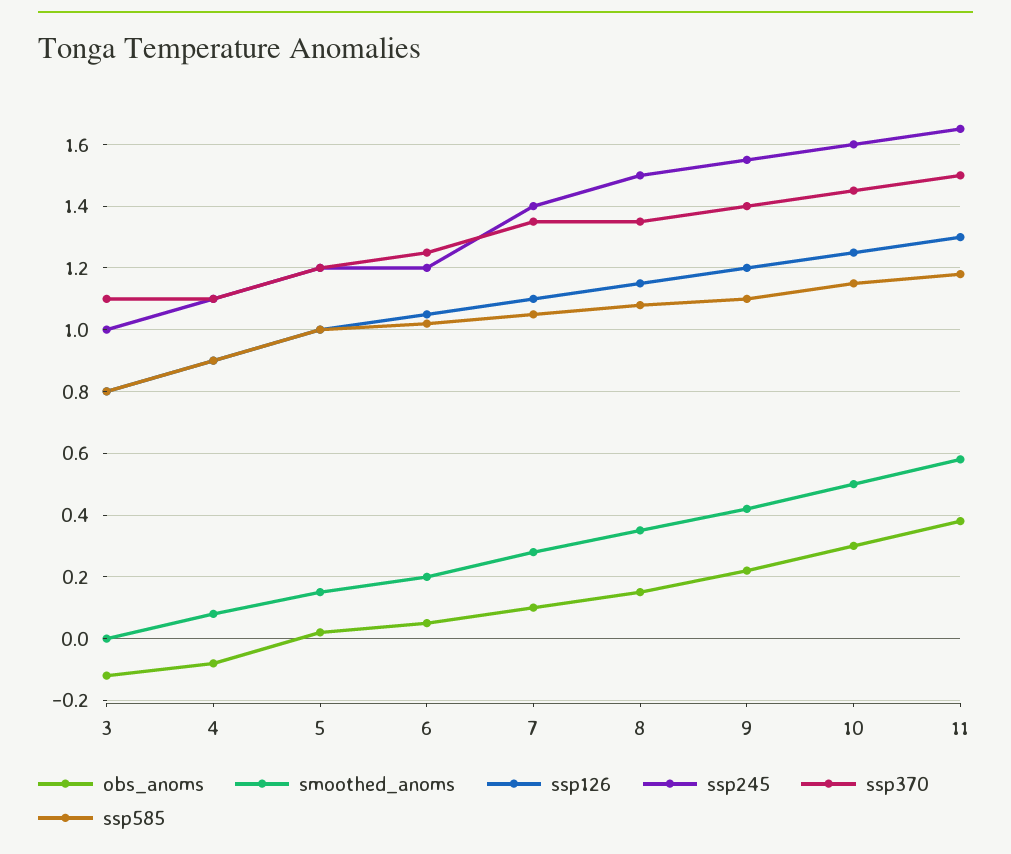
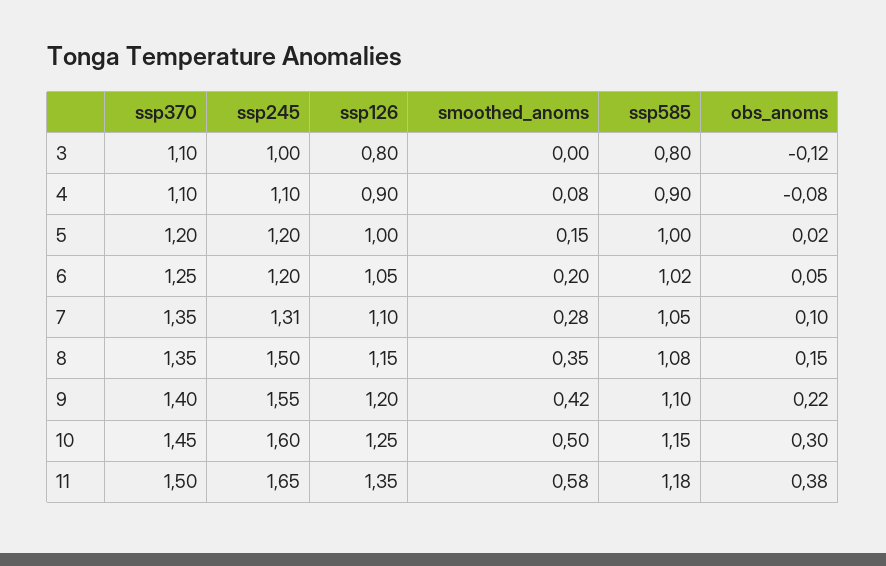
  {
    "obs_anoms": {
      "3": -0.12,
      "4": -0.08,
      "5": 0.02,
      "6": 0.05,
      "7": 0.1,
      "8": 0.15,
      "9": 0.22,
      "10": 0.3,
      "11": 0.38
    },
    "smoothed_anoms": {
      "3": 0,
      "4": 0.08,
      "5": 0.15,
      "6": 0.2,
      "7": 0.28,
      "8": 0.35,
      "9": 0.42,
      "10": 0.5,
      "11": 0.58
    },
    "ssp126": {
      "3": 0.8,
      "4": 0.9,
      "5": 1,
      "6": 1.05,
      "7": 1.1,
      "8": 1.15,
      "9": 1.2,
      "10": 1.25,
-     "11": 1.3
+     "11": 1.35
    },
    "ssp245": {
      "3": 1,
      "4": 1.1,
      "5": 1.2,
      "6": 1.2,
-     "7": 1.4,
+     "7": 1.31,
      "8": 1.5,
      "9": 1.55,
      "10": 1.6,
      "11": 1.65
    },
    "ssp370": {
      "3": 1.1,
      "4": 1.1,
      "5": 1.2,
      "6": 1.25,
      "7": 1.35,
      "8": 1.35,
      "9": 1.4,
      "10": 1.45,
      "11": 1.5
    },
    "ssp585": {
      "3": 0.8,
      "4": 0.9,
      "5": 1,
      "6": 1.02,
      "7": 1.05,
      "8": 1.08,
      "9": 1.1,
      "10": 1.15,
      "11": 1.18
    }
  }

